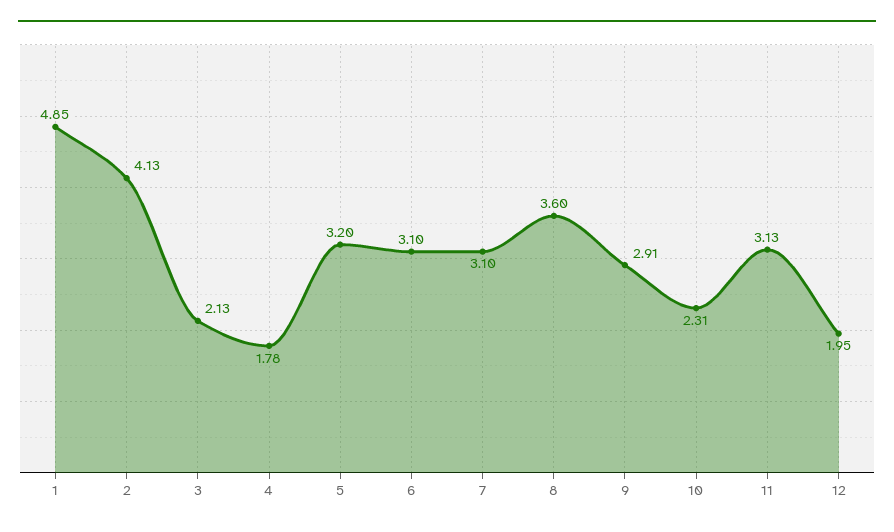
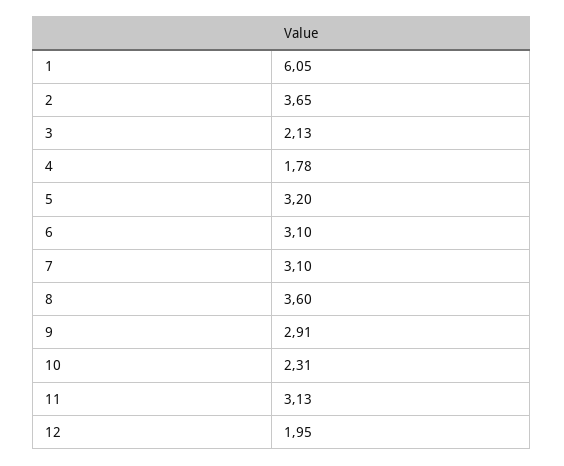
  {
-   "1": 4.85,
+   "1": 6.05,
-   "2": 4.13,
+   "2": 3.65,
    "3": 2.13,
    "4": 1.78,
    "5": 3.2,
    "6": 3.1,
    "7": 3.1,
    "8": 3.6,
    "9": 2.91,
    "10": 2.31,
    "11": 3.13,
    "12": 1.95
  }

